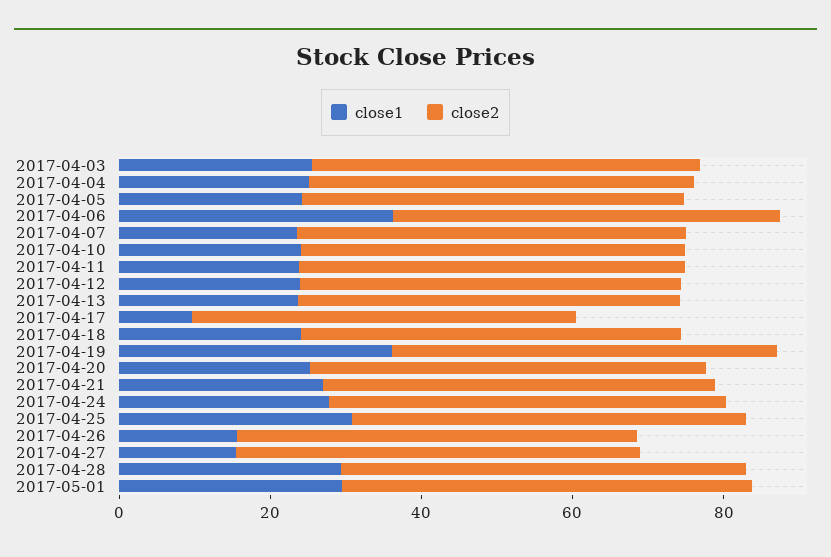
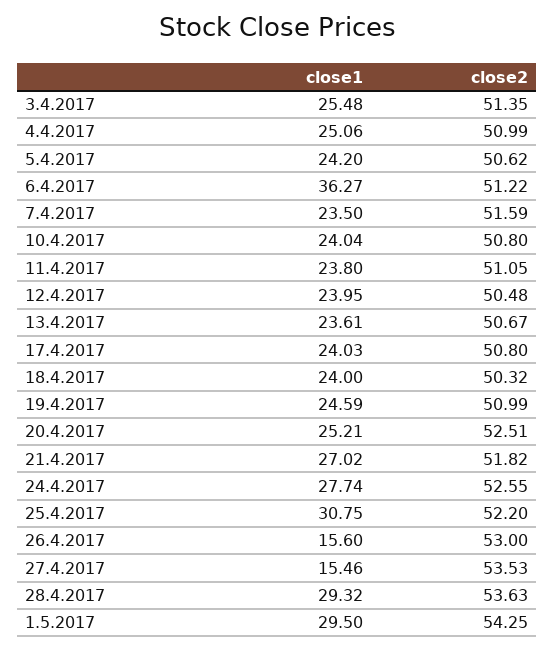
  {
    "close1": {
      "2017-04-03": 25.48,
      "2017-04-04": 25.06,
      "2017-04-05": 24.2,
      "2017-04-06": 36.27,
      "2017-04-07": 23.5,
      "2017-04-10": 24.04,
      "2017-04-11": 23.8,
      "2017-04-12": 23.95,
      "2017-04-13": 23.61,
-     "2017-04-17": 10,
+     "2017-04-17": 24.03,
      "2017-04-18": 24,
-     "2017-04-19": 35,
+     "2017-04-19": 24.59,
      "2017-04-20": 25.21,
      "2017-04-21": 27.02,
      "2017-04-24": 27.74,
      "2017-04-25": 30.75,
      "2017-04-26": 15.6,
      "2017-04-27": 15.46,
      "2017-04-28": 29.32,
      "2017-05-01": 29.5
    },
    "close2": {
      "2017-04-03": 51.35,
      "2017-04-04": 50.99,
      "2017-04-05": 50.62,
      "2017-04-06": 51.22,
      "2017-04-07": 51.59,
      "2017-04-10": 50.8,
      "2017-04-11": 51.05,
      "2017-04-12": 50.48,
      "2017-04-13": 50.67,
      "2017-04-17": 50.8,
      "2017-04-18": 50.32,
      "2017-04-19": 50.99,
      "2017-04-20": 52.51,
      "2017-04-21": 51.82,
      "2017-04-24": 52.55,
      "2017-04-25": 52.2,
      "2017-04-26": 53,
      "2017-04-27": 53.53,
      "2017-04-28": 53.63,
      "2017-05-01": 54.25
    }
  }

